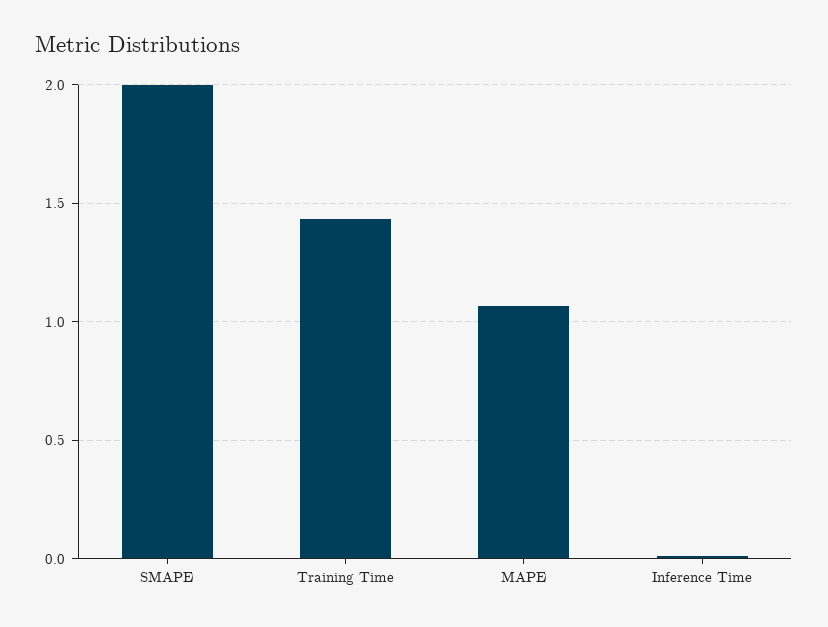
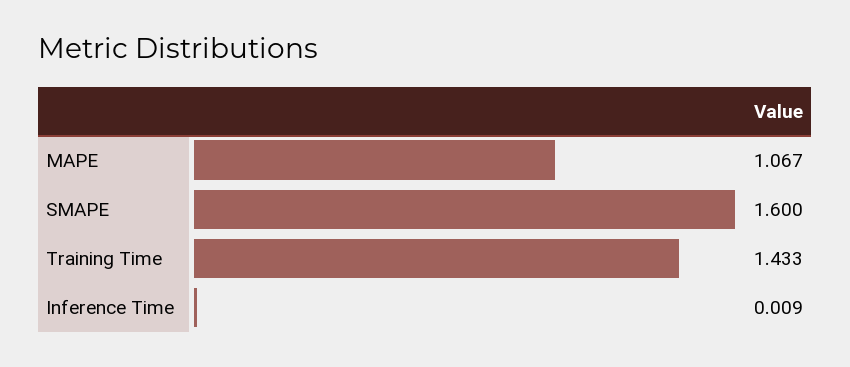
  {
-   "SMAPE": 2,
+   "SMAPE": 1.6,
    "Training Time": 1.433,
    "MAPE": 1.067,
    "Inference Time": 0.009
  }

